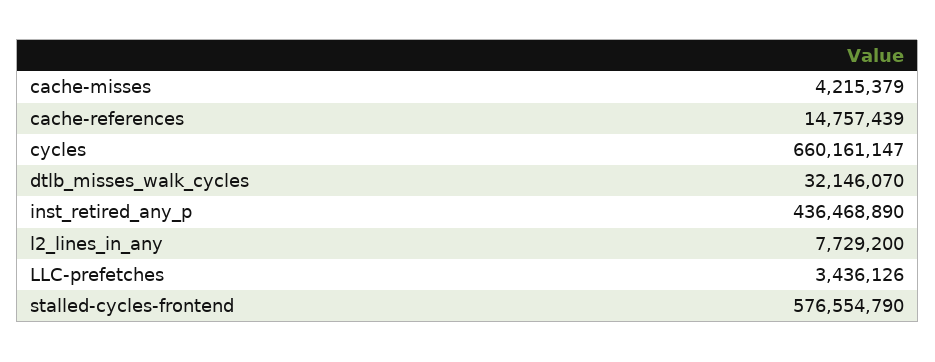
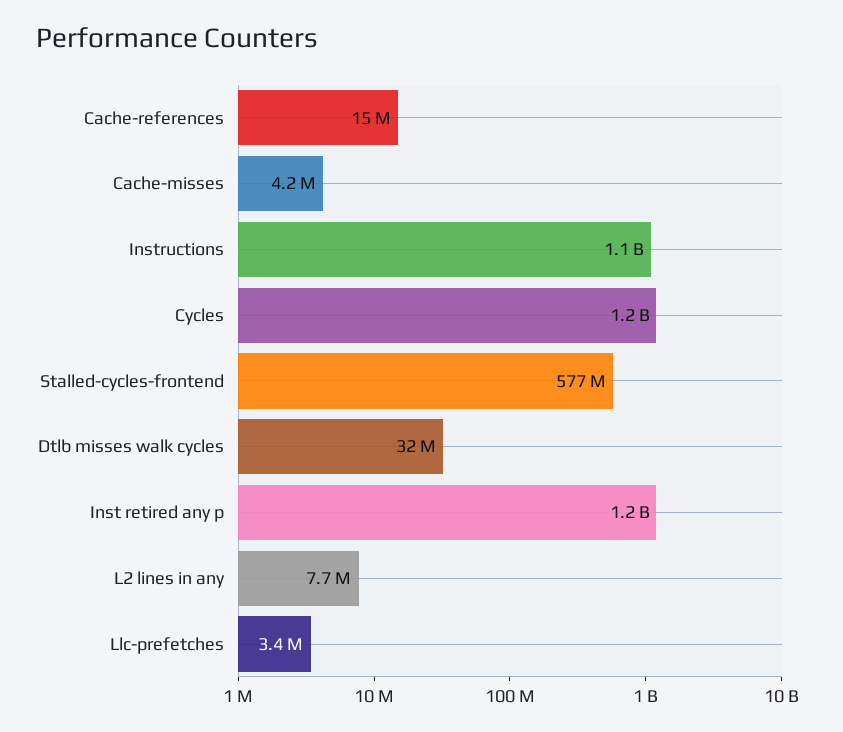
  {
    "cache-misses": 4215379,
    "cache-references": 14757439,
-   "cycles": 660161147,
+   "cycles": 1200000000,
    "dtlb_misses_walk_cycles": 32146070,
-   "inst_retired_any_p": 436468890,
+   "inst_retired_any_p": 1200000000,
    "l2_lines_in_any": 7729200,
    "LLC-prefetches": 3436126,
-   "stalled-cycles-frontend": 576554790
+   "stalled-cycles-frontend": 576554790,
+   "Instructions": 1100000000
  }

